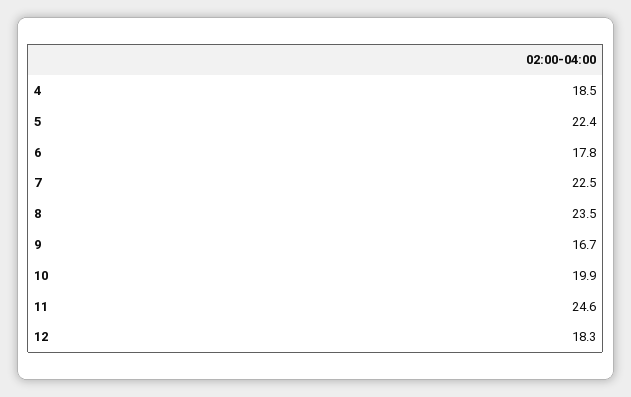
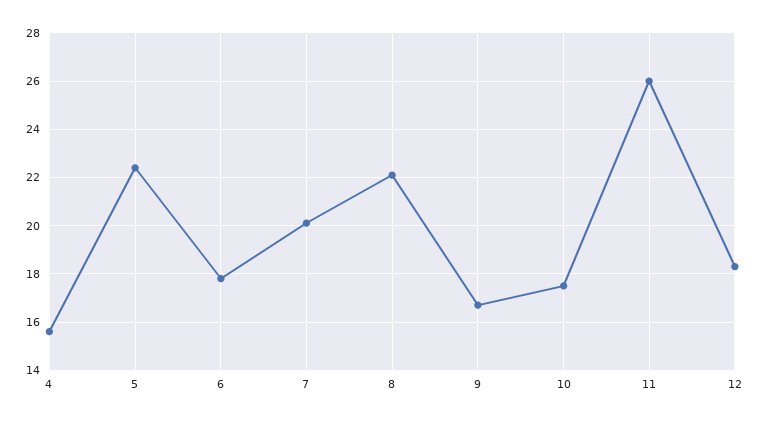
  {
-   "4": 18.5,
+   "4": 15.5,
    "5": 22.4,
    "6": 17.8,
-   "7": 22.5,
+   "7": 20,
-   "8": 23.5,
+   "8": 22,
    "9": 16.7,
-   "10": 19.9,
+   "10": 17.5,
-   "11": 24.6,
+   "11": 26,
    "12": 18.3
  }

